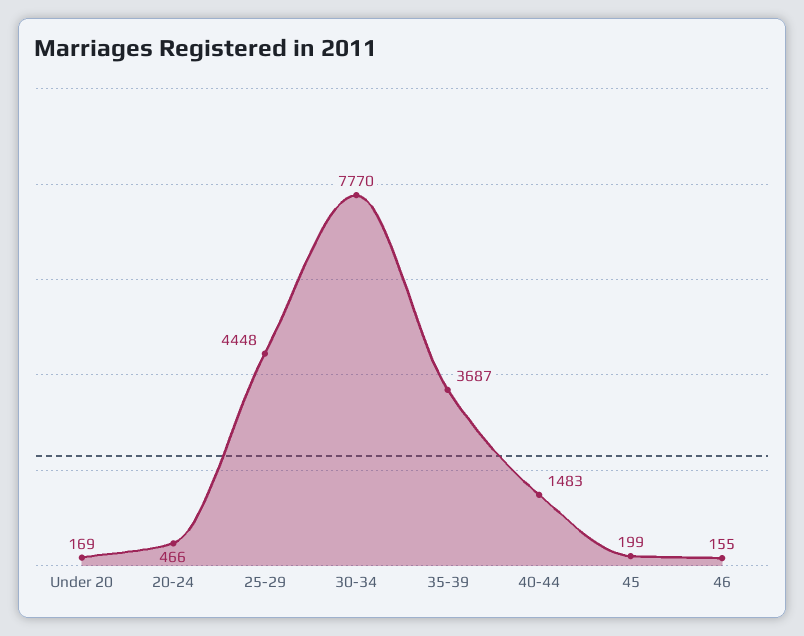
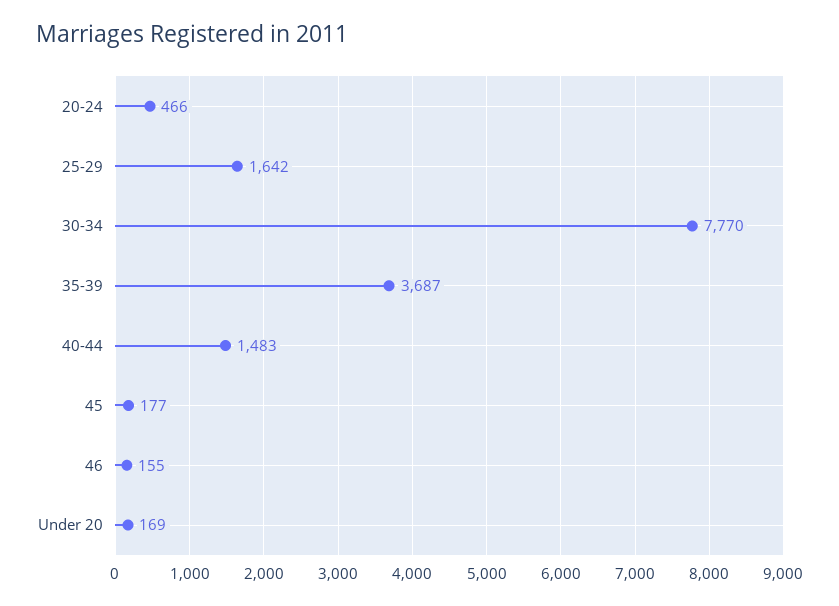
  {
    "Under 20": 169,
    "20-24": 466,
-   "25-29": 4448,
+   "25-29": 1642,
    "30-34": 7770,
    "35-39": 3687,
    "40-44": 1483,
-   "45": 199,
+   "45": 177,
    "46": 155
  }

